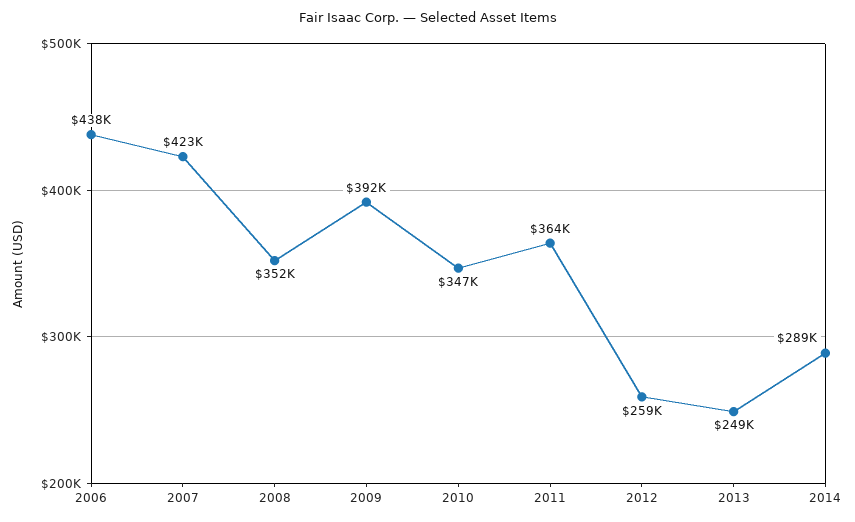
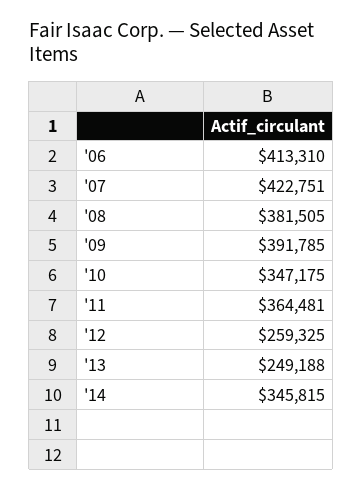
  {
-   "2006": 438000,
+   "2006": 413310,
    "2007": 422751,
-   "2008": 352000,
+   "2008": 381505,
    "2009": 391785,
    "2010": 347175,
    "2011": 364481,
    "2012": 259325,
    "2013": 249188,
-   "2014": 289000
+   "2014": 345815
  }

